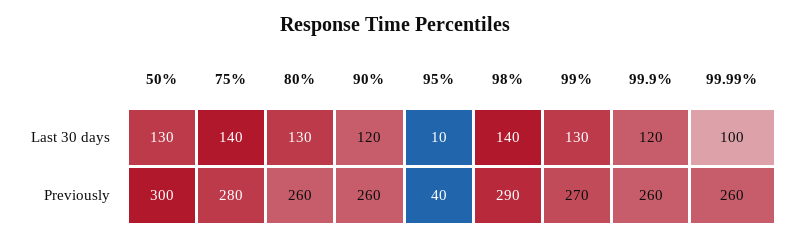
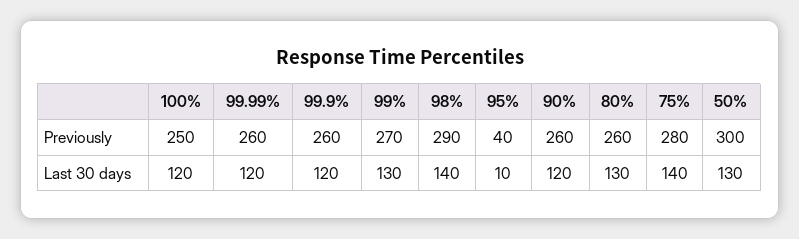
  {
    "50%": {
      "Last 30 days": 130,
      "Previously": 300
    },
    "75%": {
      "Last 30 days": 140,
      "Previously": 280
    },
    "80%": {
      "Last 30 days": 130,
      "Previously": 260
    },
    "90%": {
      "Last 30 days": 120,
      "Previously": 260
    },
    "95%": {
      "Last 30 days": 10,
      "Previously": 40
    },
    "98%": {
      "Last 30 days": 140,
      "Previously": 290
    },
    "99%": {
      "Last 30 days": 130,
      "Previously": 270
    },
    "99.9%": {
      "Last 30 days": 120,
      "Previously": 260
    },
    "99.99%": {
-     "Last 30 days": 100,
+     "Last 30 days": 120,
      "Previously": 260
-   }
+   },
+   "100%": {
+     "Previously": 250,
+     "Last 30 days": 120
+   }
  }

